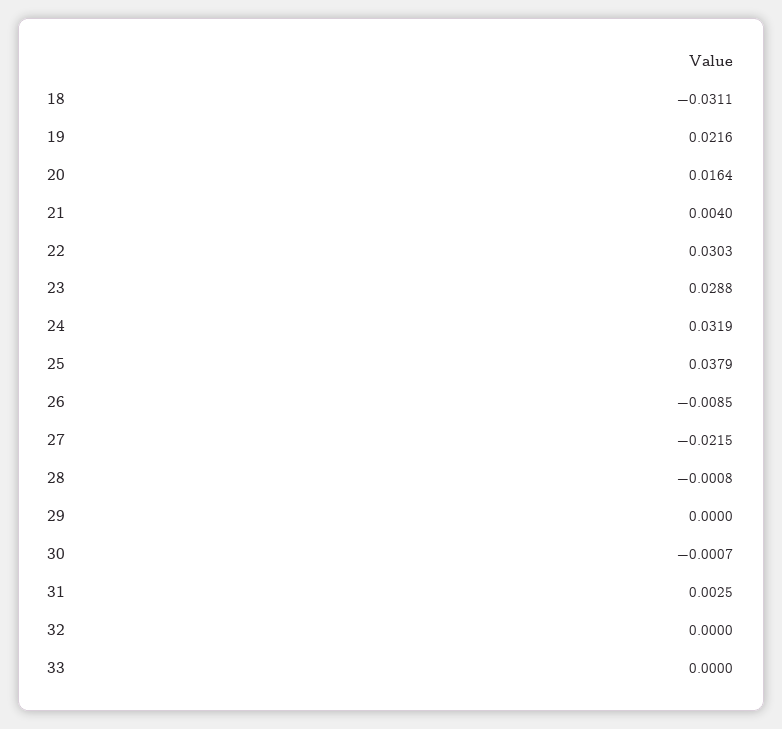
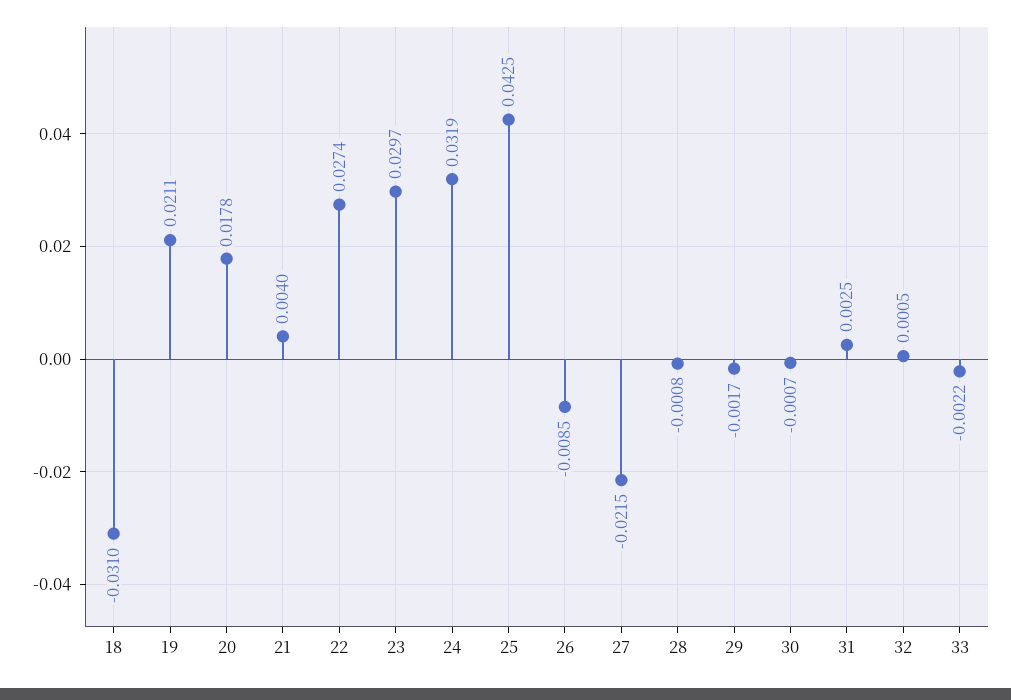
  {
-   "18": -0.0311,
+   "18": -0.031,
-   "19": 0.0216,
+   "19": 0.0211,
-   "20": 0.0164,
+   "20": 0.0178,
    "21": 0.004,
-   "22": 0.0303,
+   "22": 0.0274,
-   "23": 0.0288,
+   "23": 0.0297,
    "24": 0.0319,
-   "25": 0.0379,
+   "25": 0.0425,
    "26": -0.0085,
    "27": -0.0215,
    "28": -0.0008,
-   "29": 0,
+   "29": -0.0017,
    "30": -0.0007,
    "31": 0.0025,
-   "32": 0,
+   "32": 0.0005,
-   "33": 0
+   "33": -0.0022
  }

